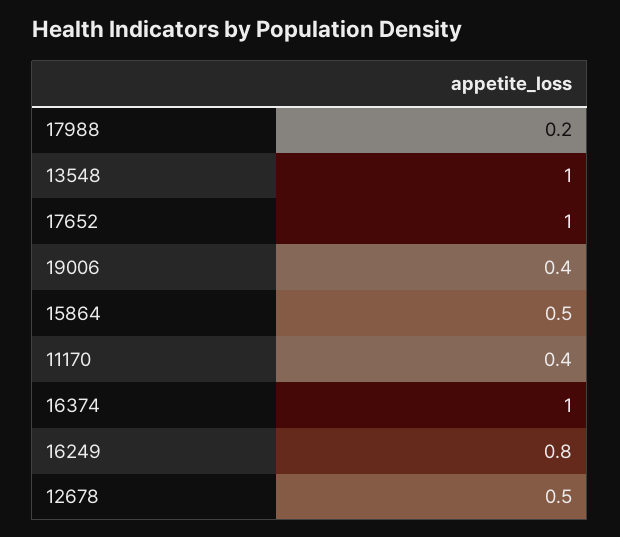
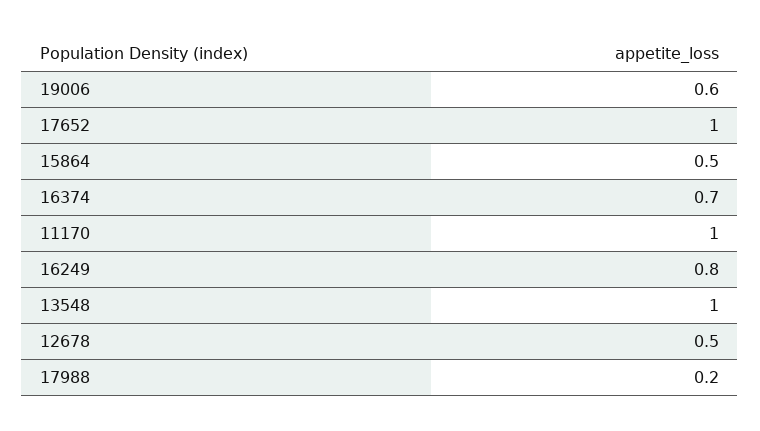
  {
    "17988": 0.2,
    "13548": 1,
    "17652": 1,
-   "19006": 0.4,
+   "19006": 0.6,
    "15864": 0.5,
-   "11170": 0.4,
+   "11170": 1,
-   "16374": 1,
+   "16374": 0.7,
    "16249": 0.8,
    "12678": 0.5
  }

